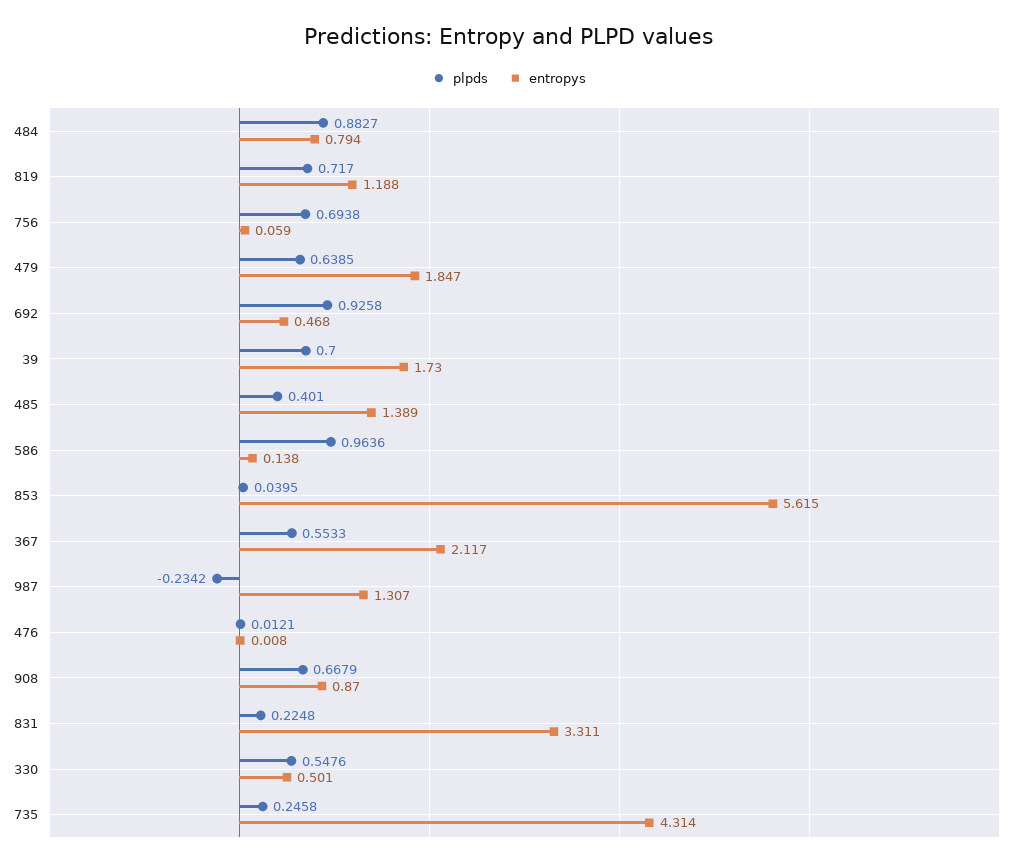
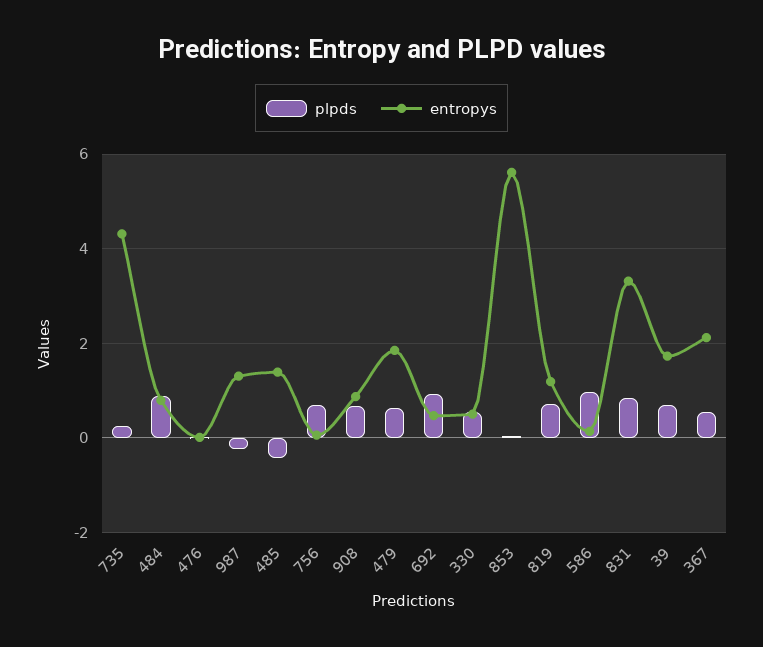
  {
    "plpds": {
      "484": 0.8827,
      "819": 0.717,
      "756": 0.6938,
      "479": 0.6385,
      "692": 0.9258,
      "39": 0.7,
-     "485": 0.401,
+     "485": -0.4,
      "586": 0.9636,
      "853": 0.0395,
      "367": 0.5533,
      "987": -0.2342,
      "476": 0.0121,
      "908": 0.6679,
-     "831": 0.2248,
+     "831": 0.8,
      "330": 0.5476,
      "735": 0.2458
    },
    "entropys": {
      "484": 0.794,
      "819": 1.188,
      "756": 0.059,
      "479": 1.847,
      "692": 0.468,
      "39": 1.73,
      "485": 1.389,
      "586": 0.138,
      "853": 5.615,
      "367": 2.117,
      "987": 1.307,
      "476": 0.008,
      "908": 0.87,
      "831": 3.311,
      "330": 0.501,
      "735": 4.314
    }
  }

